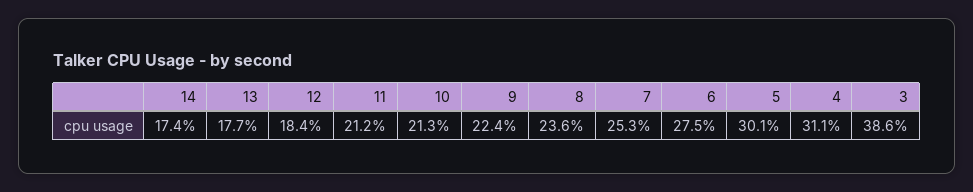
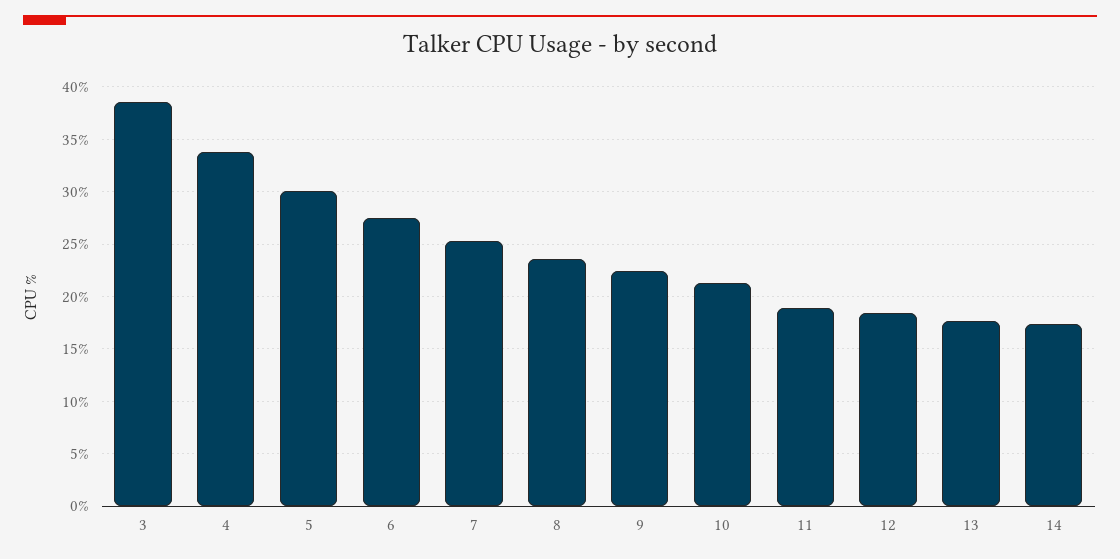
  {
    "14": 17.4,
    "13": 17.7,
    "12": 18.4,
-   "11": 21.2,
+   "11": 19,
    "10": 21.3,
    "9": 22.4,
    "8": 23.6,
    "7": 25.3,
    "6": 27.5,
    "5": 30.1,
-   "4": 31.1,
+   "4": 34,
    "3": 38.6
  }

